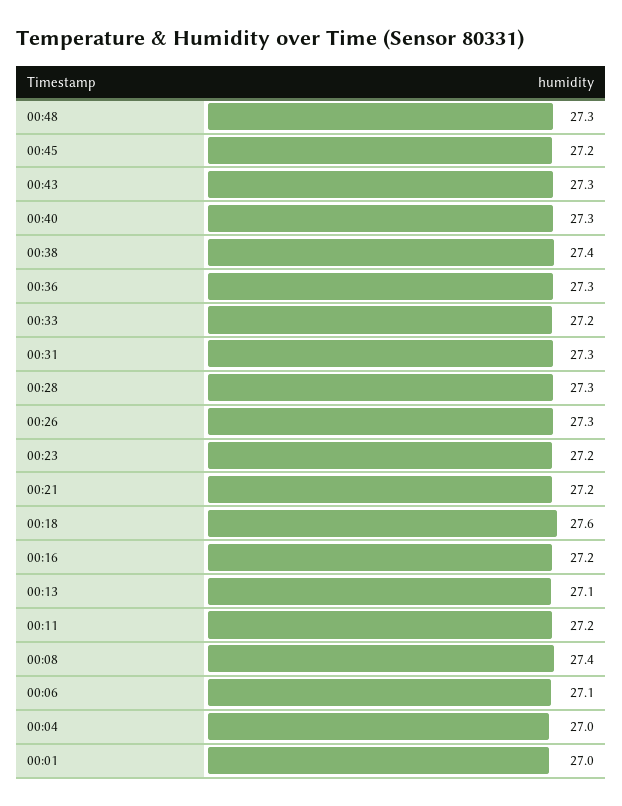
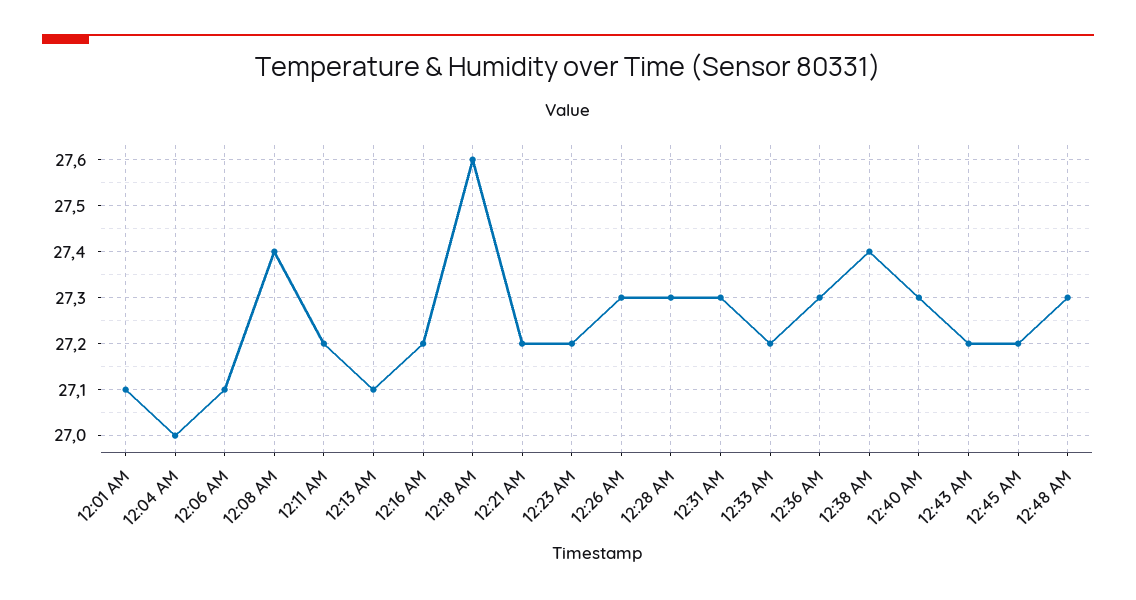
  {
    "00:48": 27.3,
    "00:45": 27.2,
-   "00:43": 27.3,
+   "00:43": 27.2,
    "00:40": 27.3,
    "00:38": 27.4,
    "00:36": 27.3,
    "00:33": 27.2,
    "00:31": 27.3,
    "00:28": 27.3,
    "00:26": 27.3,
    "00:23": 27.2,
    "00:21": 27.2,
    "00:18": 27.6,
    "00:16": 27.2,
    "00:13": 27.1,
    "00:11": 27.2,
    "00:08": 27.4,
    "00:06": 27.1,
    "00:04": 27,
-   "00:01": 27
+   "00:01": 27.1
  }

